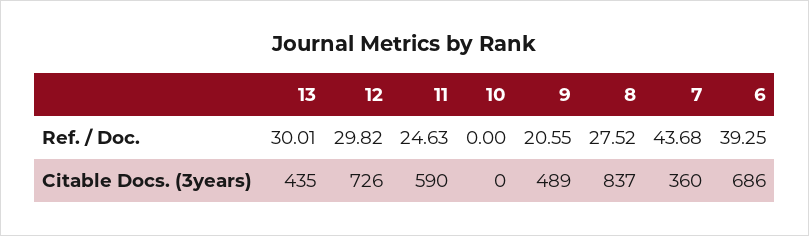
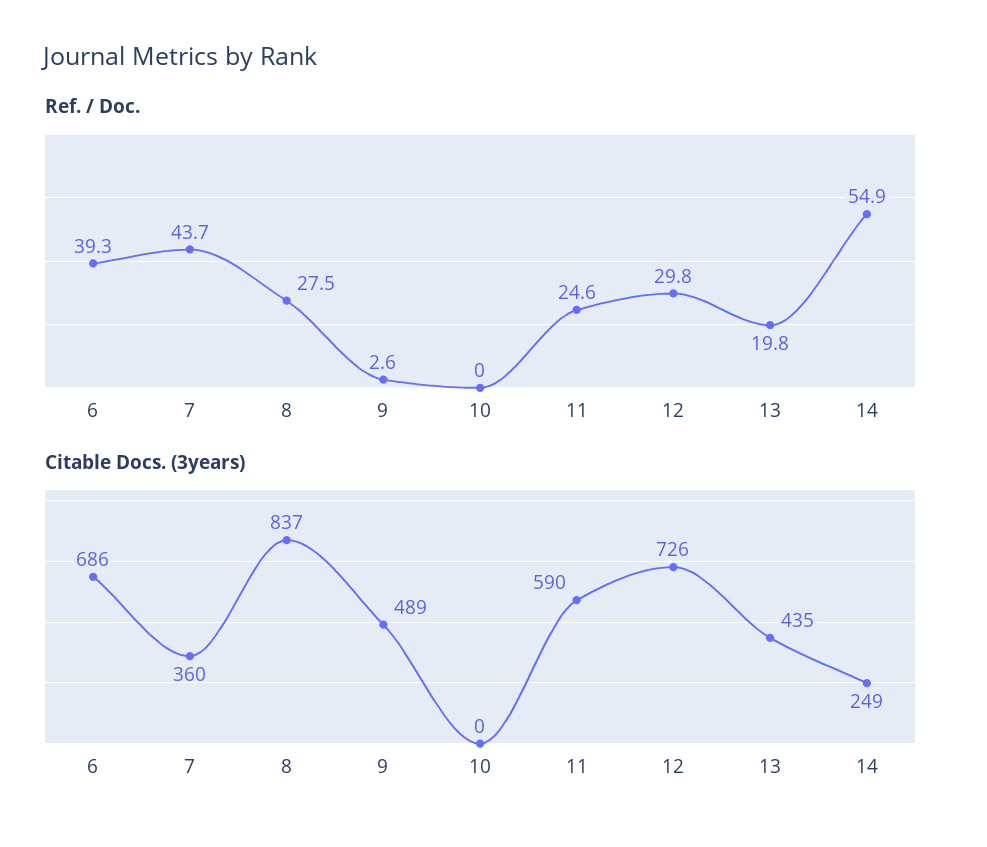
  {
    "Ref. / Doc.": {
-     "13": 30.01,
+     "13": 19.8,
      "12": 29.82,
      "11": 24.63,
      "10": 0,
-     "9": 20.55,
+     "9": 2.6,
      "8": 27.52,
      "7": 43.68,
-     "6": 39.25
+     "6": 39.25,
+     "14": 54.9
    },
    "Citable Docs. (3years)": {
      "13": 435,
      "12": 726,
      "11": 590,
      "10": 0,
      "9": 489,
      "8": 837,
      "7": 360,
-     "6": 686
+     "6": 686,
+     "14": 249
    }
  }

